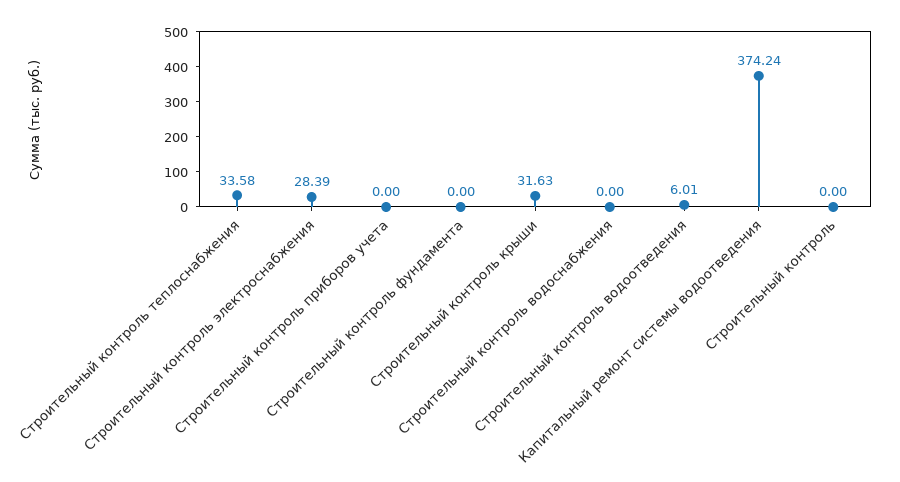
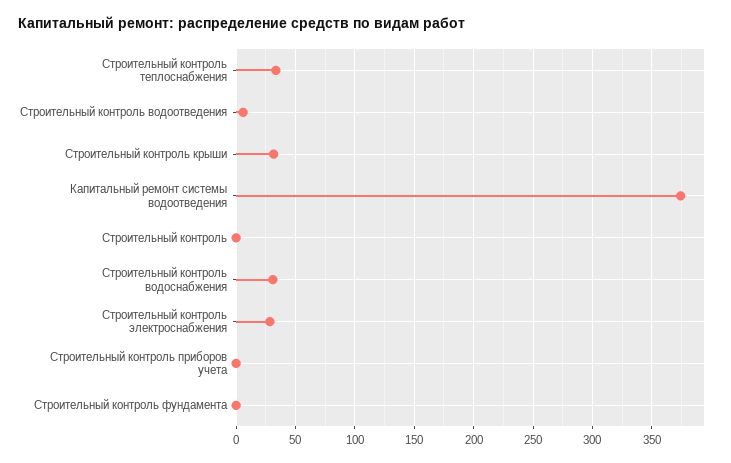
  {
    "Строительный контроль теплоснабжения": 33.58,
    "Строительный контроль электроснабжения": 28.39,
    "Строительный контроль приборов учета": 0,
    "Строительный контроль фундамента": 0,
    "Строительный контроль крыши": 31.63,
-   "Строительный контроль водоснабжения": 0,
+   "Строительный контроль водоснабжения": 30,
    "Строительный контроль водоотведения": 6.01,
    "Капитальный ремонт системы водоотведения": 374.24,
    "Строительный контроль": 0
  }

